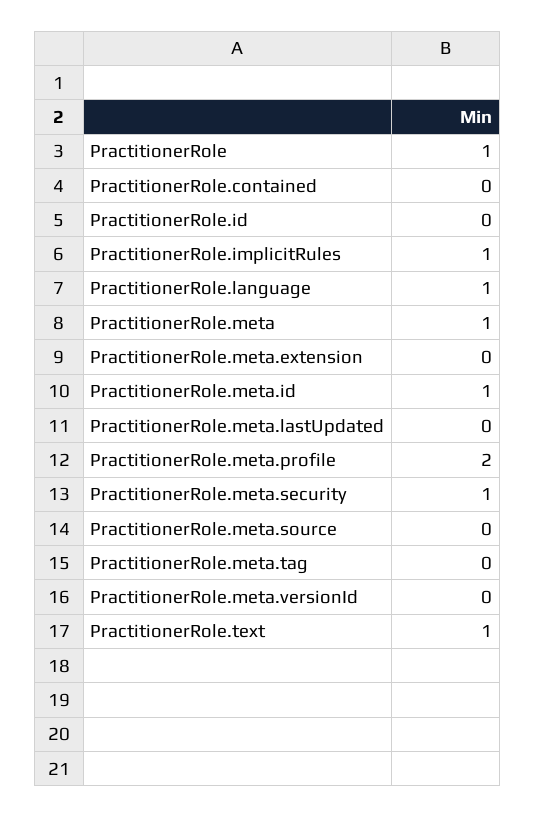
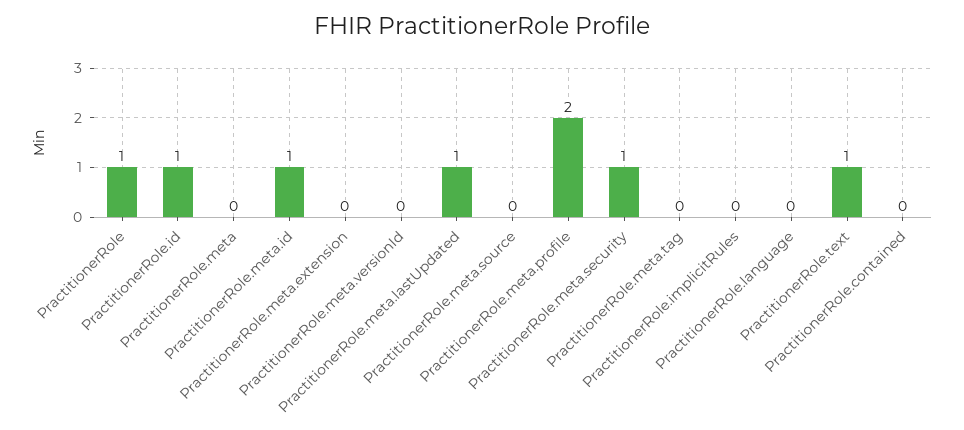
  {
    "PractitionerRole": 1,
    "PractitionerRole.contained": 0,
-   "PractitionerRole.id": 0,
+   "PractitionerRole.id": 1,
-   "PractitionerRole.implicitRules": 1,
+   "PractitionerRole.implicitRules": 0,
-   "PractitionerRole.language": 1,
+   "PractitionerRole.language": 0,
-   "PractitionerRole.meta": 1,
+   "PractitionerRole.meta": 0,
    "PractitionerRole.meta.extension": 0,
    "PractitionerRole.meta.id": 1,
-   "PractitionerRole.meta.lastUpdated": 0,
+   "PractitionerRole.meta.lastUpdated": 1,
    "PractitionerRole.meta.profile": 2,
    "PractitionerRole.meta.security": 1,
    "PractitionerRole.meta.source": 0,
    "PractitionerRole.meta.tag": 0,
    "PractitionerRole.meta.versionId": 0,
    "PractitionerRole.text": 1
  }

